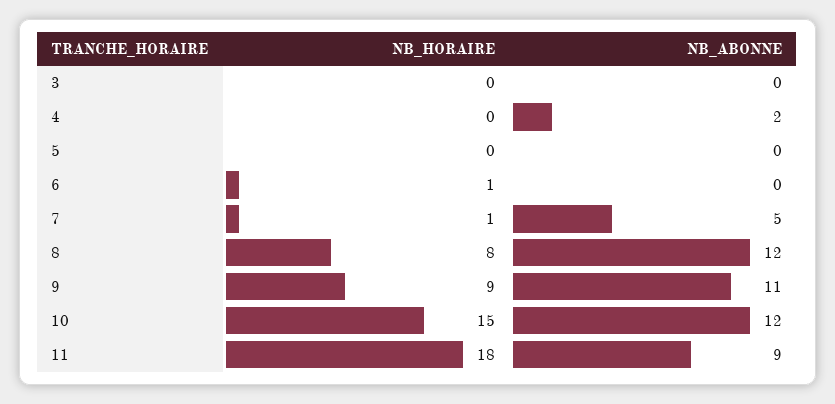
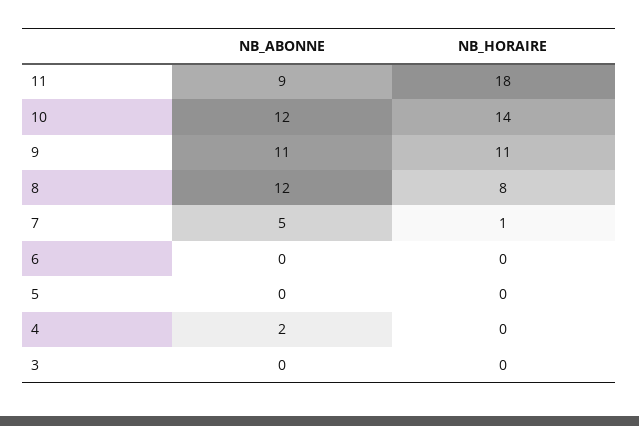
  {
    "NB_HORAIRE": {
      "3": 0,
      "4": 0,
      "5": 0,
-     "6": 1,
+     "6": 0,
      "7": 1,
      "8": 8,
-     "9": 9,
+     "9": 11,
-     "10": 15,
+     "10": 14,
      "11": 18
    },
    "NB_ABONNE": {
      "3": 0,
      "4": 2,
      "5": 0,
      "6": 0,
      "7": 5,
      "8": 12,
      "9": 11,
      "10": 12,
      "11": 9
    }
  }

